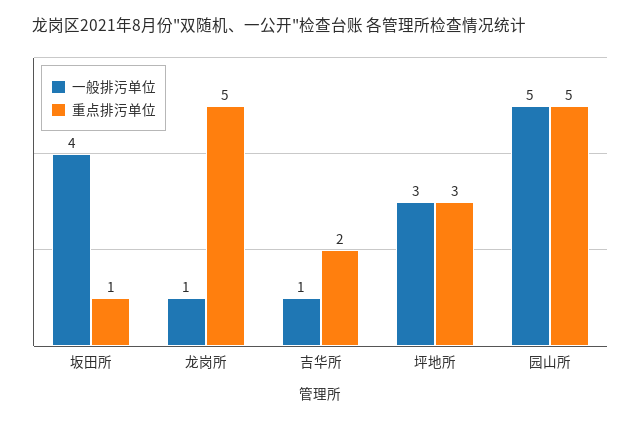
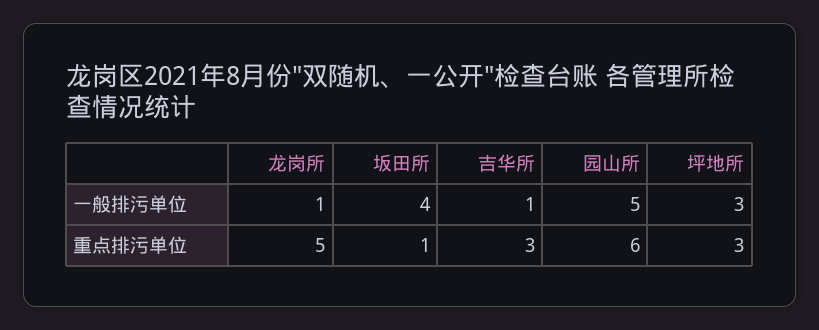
  {
    "一般排污单位": {
      "坂田所": 4,
      "龙岗所": 1,
      "吉华所": 1,
      "坪地所": 3,
      "园山所": 5
    },
    "重点排污单位": {
      "坂田所": 1,
      "龙岗所": 5,
-     "吉华所": 2,
+     "吉华所": 3,
      "坪地所": 3,
-     "园山所": 5
+     "园山所": 6
    }
  }

